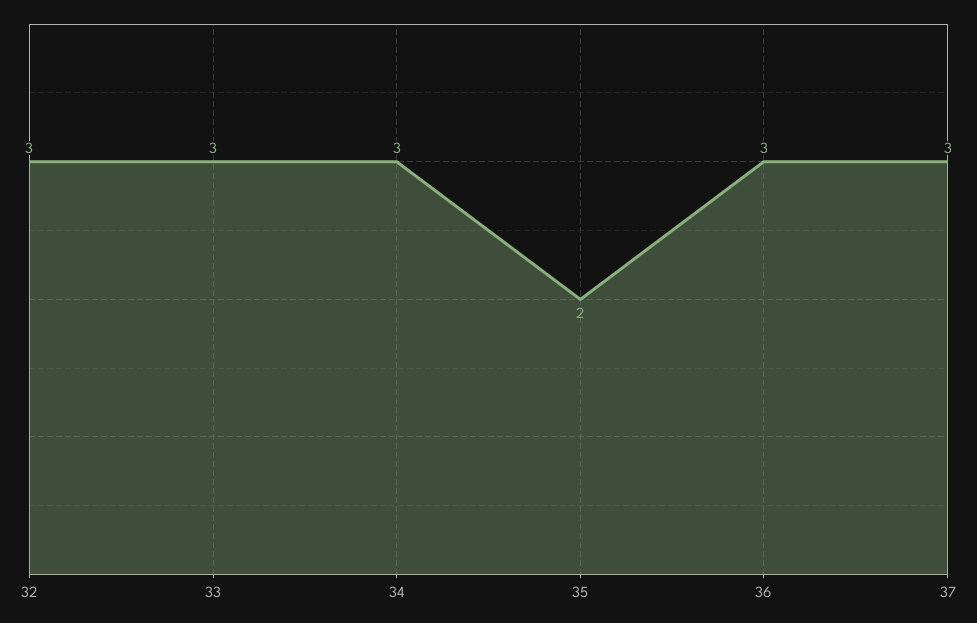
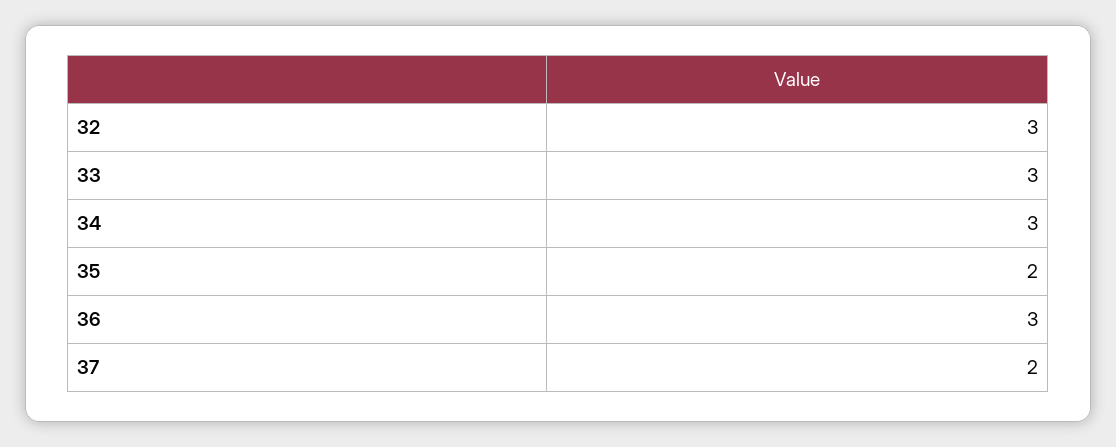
  {
    "32": 3,
    "33": 3,
    "34": 3,
    "35": 2,
    "36": 3,
-   "37": 3
+   "37": 2
  }

